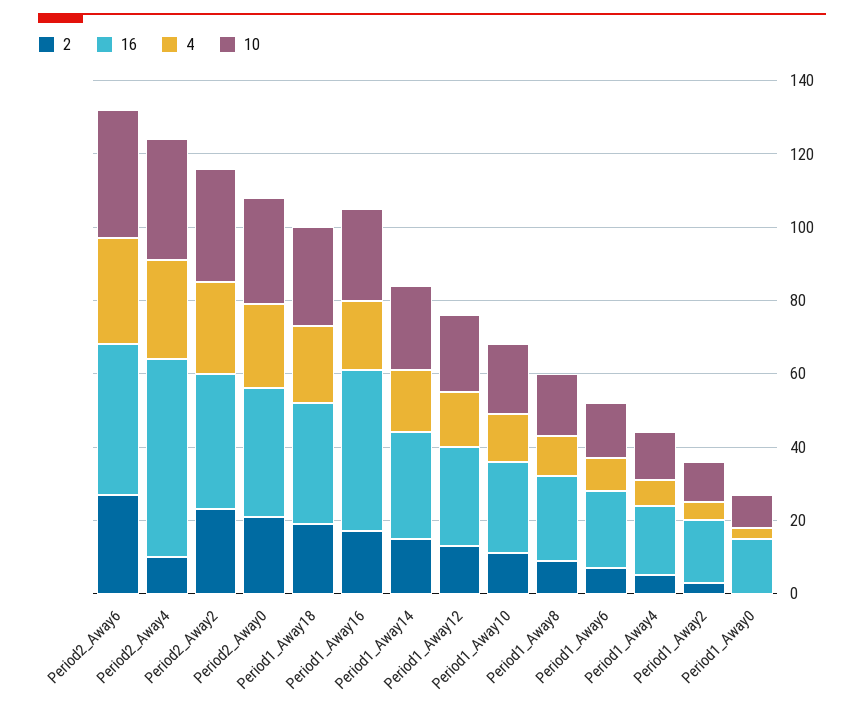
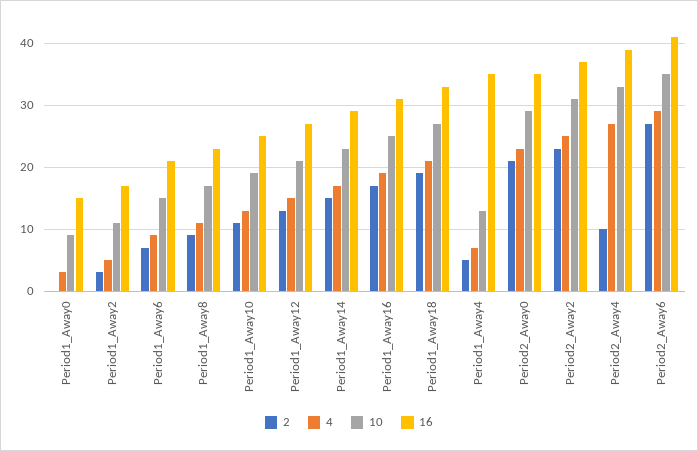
  {
    "2": {
      "Period2_Away6": 27,
      "Period2_Away4": 10,
      "Period2_Away2": 23,
      "Period2_Away0": 21,
      "Period1_Away18": 19,
      "Period1_Away16": 17,
      "Period1_Away14": 15,
      "Period1_Away12": 13,
      "Period1_Away10": 11,
      "Period1_Away8": 9,
      "Period1_Away6": 7,
      "Period1_Away4": 5,
      "Period1_Away2": 3,
      "Period1_Away0": 0
    },
    "16": {
      "Period2_Away6": 41,
-     "Period2_Away4": 55,
+     "Period2_Away4": 39,
      "Period2_Away2": 37,
      "Period2_Away0": 35,
      "Period1_Away18": 33,
-     "Period1_Away16": 45,
+     "Period1_Away16": 31,
      "Period1_Away14": 29,
      "Period1_Away12": 27,
      "Period1_Away10": 25,
      "Period1_Away8": 23,
      "Period1_Away6": 21,
-     "Period1_Away4": 20,
+     "Period1_Away4": 35,
      "Period1_Away2": 17,
      "Period1_Away0": 15
    },
    "4": {
      "Period2_Away6": 29,
      "Period2_Away4": 27,
      "Period2_Away2": 25,
      "Period2_Away0": 23,
      "Period1_Away18": 21,
      "Period1_Away16": 19,
      "Period1_Away14": 17,
      "Period1_Away12": 15,
      "Period1_Away10": 13,
      "Period1_Away8": 11,
      "Period1_Away6": 9,
      "Period1_Away4": 7,
      "Period1_Away2": 5,
      "Period1_Away0": 3
    },
    "10": {
      "Period2_Away6": 35,
      "Period2_Away4": 33,
      "Period2_Away2": 31,
      "Period2_Away0": 29,
      "Period1_Away18": 27,
      "Period1_Away16": 25,
      "Period1_Away14": 23,
      "Period1_Away12": 21,
      "Period1_Away10": 19,
      "Period1_Away8": 17,
      "Period1_Away6": 15,
      "Period1_Away4": 13,
      "Period1_Away2": 11,
      "Period1_Away0": 9
    }
  }

